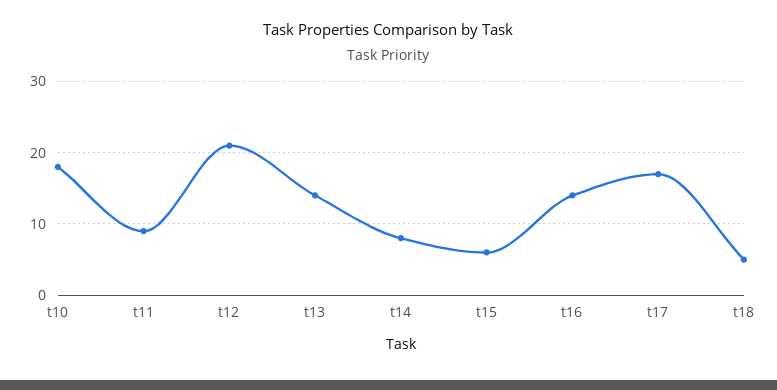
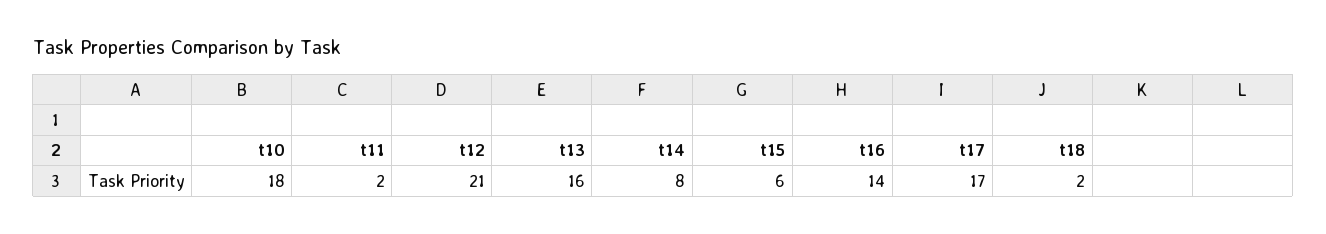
  {
    "t10": 18,
-   "t11": 9,
+   "t11": 2,
    "t12": 21,
-   "t13": 14,
+   "t13": 16,
    "t14": 8,
    "t15": 6,
    "t16": 14,
    "t17": 17,
-   "t18": 5
+   "t18": 2
  }

